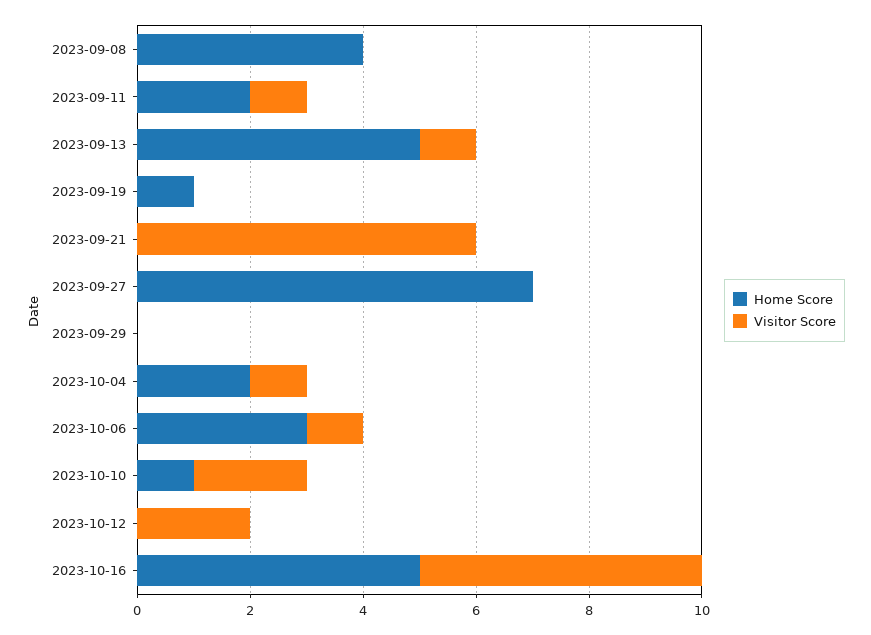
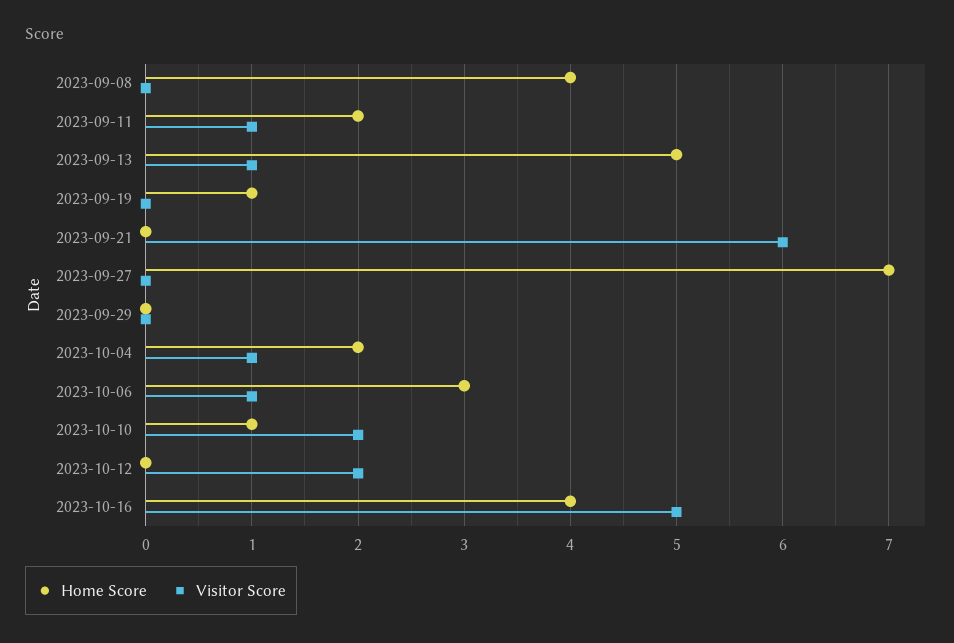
  {
    "Home Score": {
      "2023-09-08": 4,
      "2023-09-11": 2,
      "2023-09-13": 5,
      "2023-09-19": 1,
      "2023-09-21": 0,
      "2023-09-27": 7,
      "2023-09-29": 0,
      "2023-10-04": 2,
      "2023-10-06": 3,
      "2023-10-10": 1,
      "2023-10-12": 0,
-     "2023-10-16": 5
+     "2023-10-16": 4
    },
    "Visitor Score": {
      "2023-09-08": 0,
      "2023-09-11": 1,
      "2023-09-13": 1,
      "2023-09-19": 0,
      "2023-09-21": 6,
      "2023-09-27": 0,
      "2023-09-29": 0,
      "2023-10-04": 1,
      "2023-10-06": 1,
      "2023-10-10": 2,
      "2023-10-12": 2,
      "2023-10-16": 5
    }
  }

